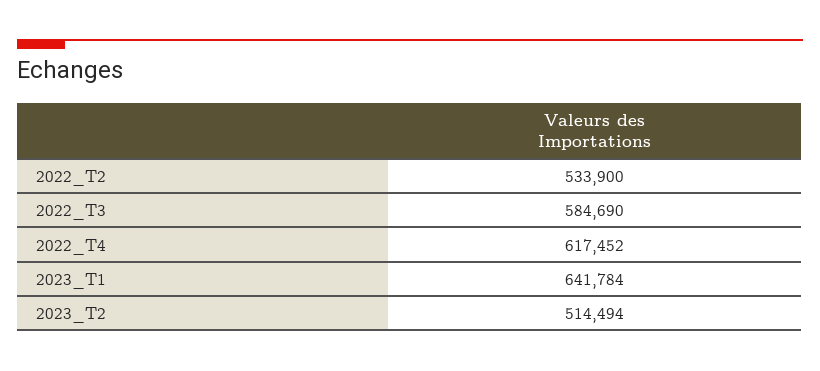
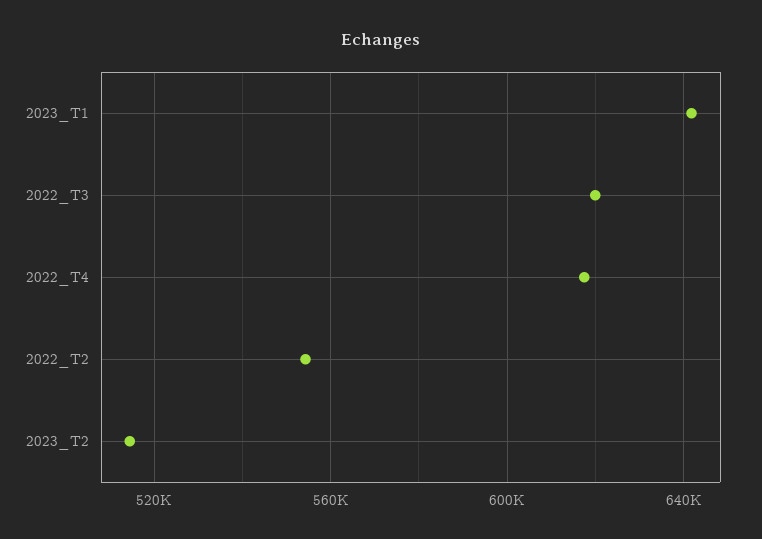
  {
-   "2022_T2": 533900,
+   "2022_T2": 555000,
-   "2022_T3": 584690,
+   "2022_T3": 620000,
    "2022_T4": 617452,
    "2023_T1": 641784,
    "2023_T2": 514494
  }

